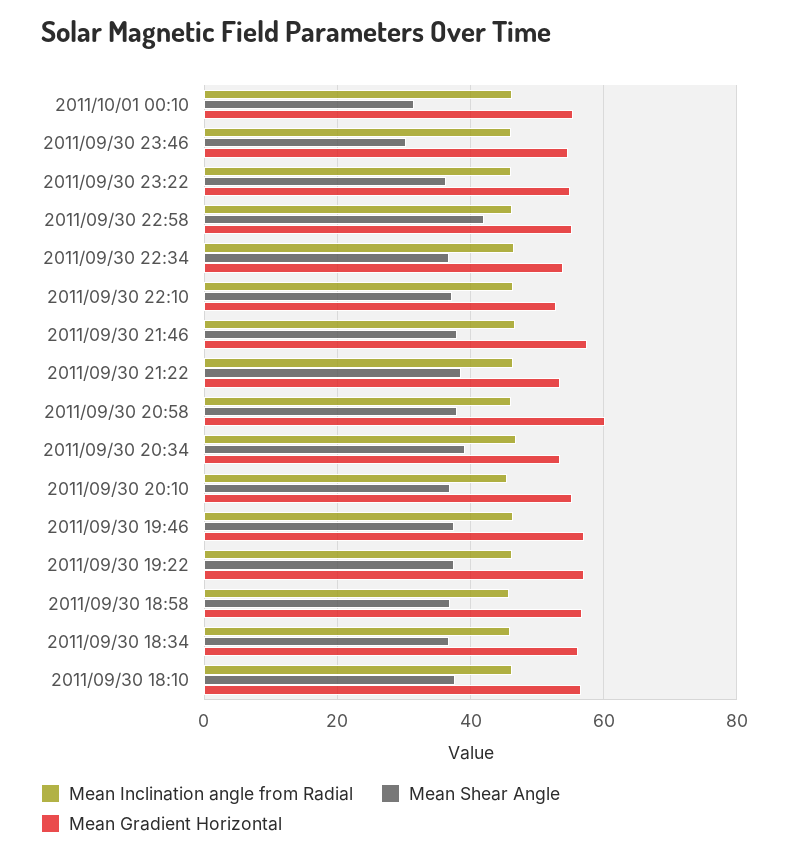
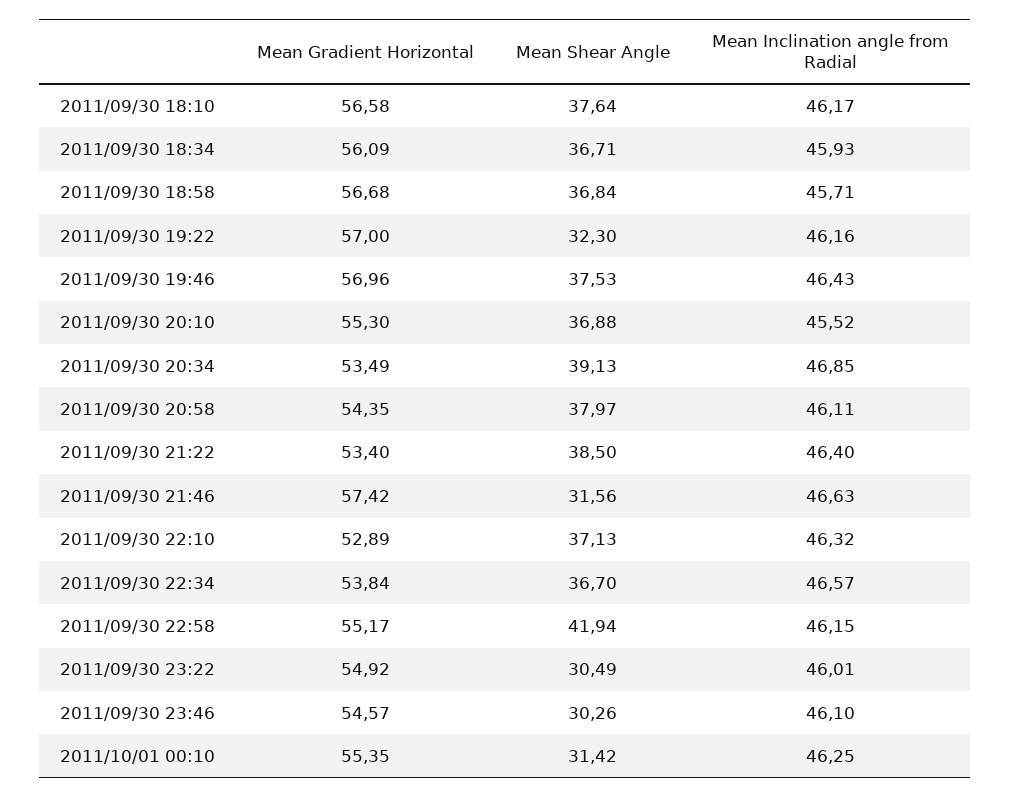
  {
    "Mean Inclination angle from Radial": {
      "2011/10/01 00:10": 46.25,
      "2011/09/30 23:46": 46.1,
      "2011/09/30 23:22": 46.01,
      "2011/09/30 22:58": 46.15,
      "2011/09/30 22:34": 46.57,
      "2011/09/30 22:10": 46.32,
      "2011/09/30 21:46": 46.63,
      "2011/09/30 21:22": 46.4,
      "2011/09/30 20:58": 46.11,
      "2011/09/30 20:34": 46.85,
      "2011/09/30 20:10": 45.52,
      "2011/09/30 19:46": 46.43,
      "2011/09/30 19:22": 46.16,
      "2011/09/30 18:58": 45.71,
      "2011/09/30 18:34": 45.93,
      "2011/09/30 18:10": 46.17
    },
    "Mean Shear Angle": {
      "2011/10/01 00:10": 31.42,
      "2011/09/30 23:46": 30.26,
-     "2011/09/30 23:22": 36,
+     "2011/09/30 23:22": 30.49,
      "2011/09/30 22:58": 41.94,
      "2011/09/30 22:34": 36.7,
      "2011/09/30 22:10": 37.13,
-     "2011/09/30 21:46": 38,
+     "2011/09/30 21:46": 31.56,
      "2011/09/30 21:22": 38.5,
      "2011/09/30 20:58": 37.97,
      "2011/09/30 20:34": 39.13,
      "2011/09/30 20:10": 36.88,
      "2011/09/30 19:46": 37.53,
-     "2011/09/30 19:22": 38,
+     "2011/09/30 19:22": 32.3,
      "2011/09/30 18:58": 36.84,
      "2011/09/30 18:34": 36.71,
      "2011/09/30 18:10": 37.64
    },
    "Mean Gradient Horizontal": {
      "2011/10/01 00:10": 55.35,
      "2011/09/30 23:46": 54.57,
      "2011/09/30 23:22": 54.92,
      "2011/09/30 22:58": 55.17,
      "2011/09/30 22:34": 53.84,
      "2011/09/30 22:10": 52.89,
      "2011/09/30 21:46": 57.42,
      "2011/09/30 21:22": 53.4,
-     "2011/09/30 20:58": 60,
+     "2011/09/30 20:58": 54.35,
      "2011/09/30 20:34": 53.49,
      "2011/09/30 20:10": 55.3,
      "2011/09/30 19:46": 56.96,
      "2011/09/30 19:22": 57,
      "2011/09/30 18:58": 56.68,
      "2011/09/30 18:34": 56.09,
      "2011/09/30 18:10": 56.58
    }
  }

